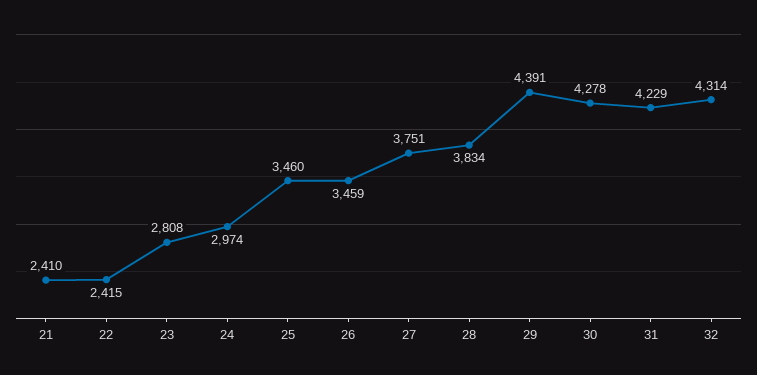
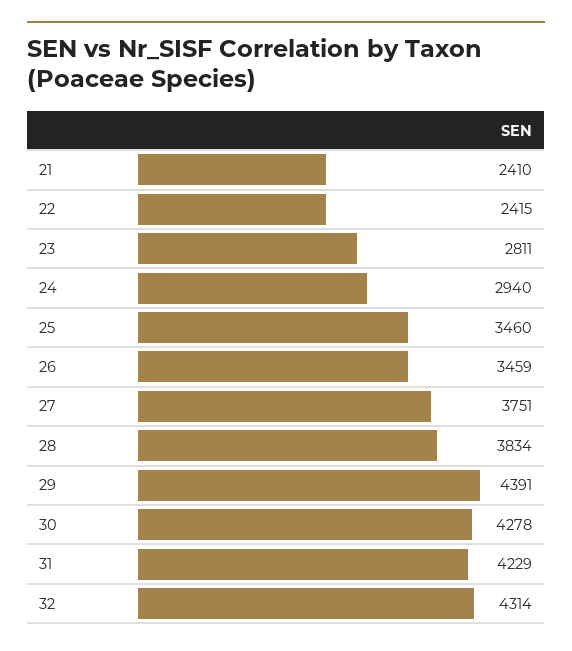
  {
    "21": 2410,
    "22": 2415,
-   "23": 2808,
+   "23": 2811,
-   "24": 2974,
+   "24": 2940,
    "25": 3460,
    "26": 3459,
    "27": 3751,
    "28": 3834,
    "29": 4391,
    "30": 4278,
    "31": 4229,
    "32": 4314
  }

